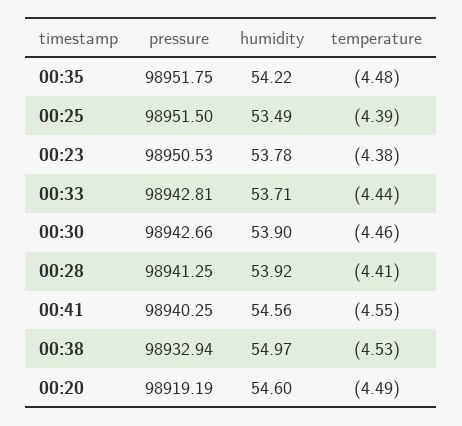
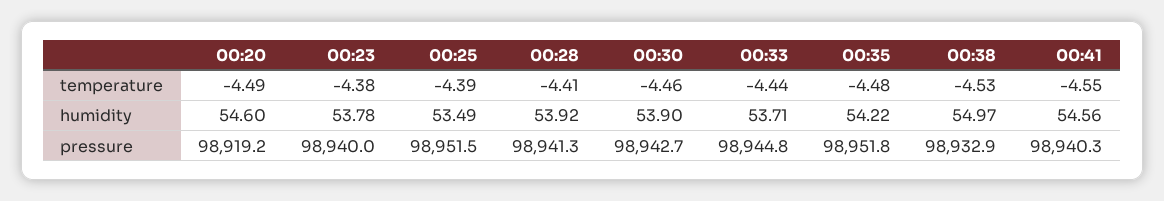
  {
    "pressure": {
      "00:35": 98951.75,
      "00:25": 98951.5,
-     "00:23": 98950.53,
+     "00:23": 98940,
-     "00:33": 98942.81,
+     "00:33": 98944.8,
      "00:30": 98942.66,
      "00:28": 98941.25,
      "00:41": 98940.25,
      "00:38": 98932.94,
      "00:20": 98919.19
    },
    "humidity": {
      "00:35": 54.22,
      "00:25": 53.49,
      "00:23": 53.78,
      "00:33": 53.71,
      "00:30": 53.9,
      "00:28": 53.92,
      "00:41": 54.56,
      "00:38": 54.97,
      "00:20": 54.6
    },
    "temperature": {
      "00:35": -4.48,
      "00:25": -4.39,
      "00:23": -4.38,
      "00:33": -4.44,
      "00:30": -4.46,
      "00:28": -4.41,
      "00:41": -4.55,
      "00:38": -4.53,
      "00:20": -4.49
    }
  }

